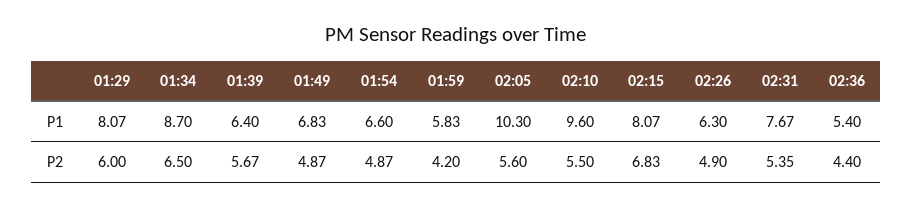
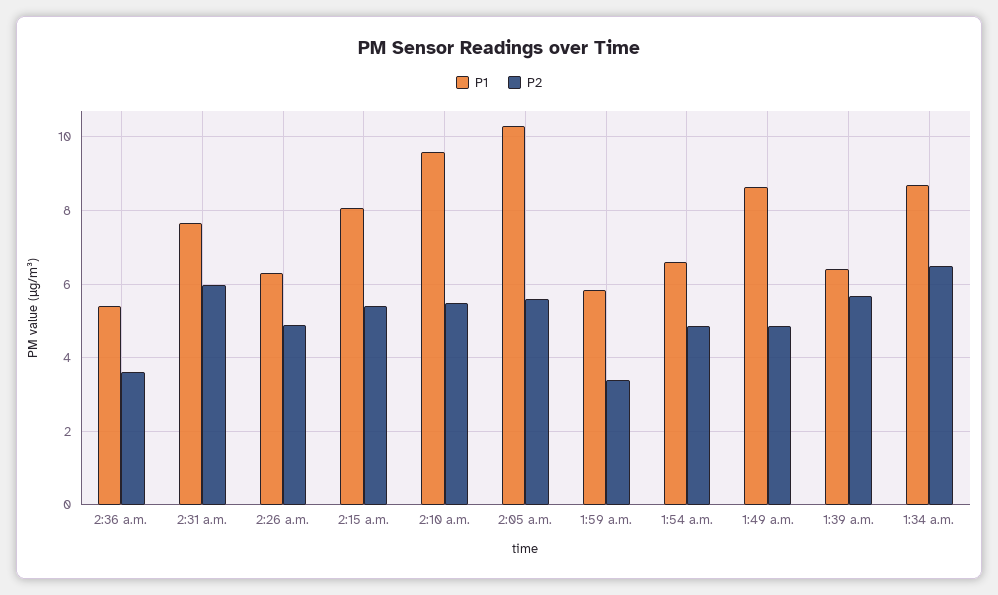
  {
    "P1": {
-     "01:29": 8.07,
      "01:34": 8.7,
      "01:39": 6.4,
-     "01:49": 6.83,
+     "01:49": 8.6,
      "01:54": 6.6,
      "01:59": 5.83,
      "02:05": 10.3,
      "02:10": 9.6,
      "02:15": 8.07,
      "02:26": 6.3,
      "02:31": 7.67,
      "02:36": 5.4
    },
    "P2": {
-     "01:29": 6,
      "01:34": 6.5,
      "01:39": 5.67,
      "01:49": 4.87,
      "01:54": 4.87,
-     "01:59": 4.2,
+     "01:59": 3.4,
      "02:05": 5.6,
      "02:10": 5.5,
-     "02:15": 6.83,
+     "02:15": 5.4,
      "02:26": 4.9,
-     "02:31": 5.35,
+     "02:31": 6,
-     "02:36": 4.4
+     "02:36": 3.6
    }
  }

